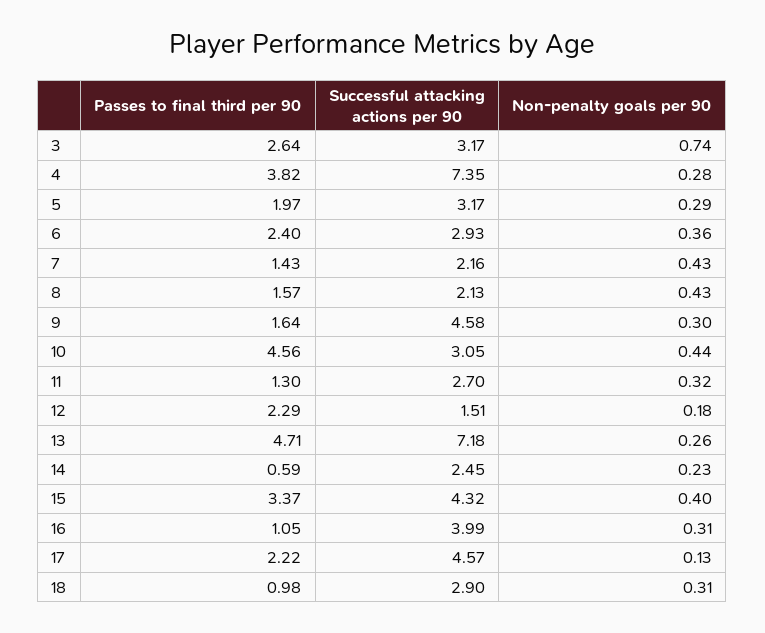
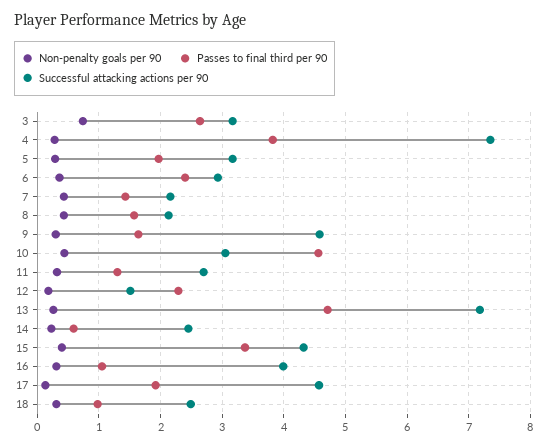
  {
    "Passes to final third per 90": {
      "3": 2.64,
      "4": 3.82,
      "5": 1.97,
      "6": 2.4,
      "7": 1.43,
      "8": 1.57,
      "9": 1.64,
      "10": 4.56,
      "11": 1.3,
      "12": 2.29,
      "13": 4.71,
      "14": 0.59,
      "15": 3.37,
      "16": 1.05,
-     "17": 2.22,
+     "17": 1.9,
      "18": 0.98
    },
    "Successful attacking actions per 90": {
      "3": 3.17,
      "4": 7.35,
      "5": 3.17,
      "6": 2.93,
      "7": 2.16,
      "8": 2.13,
      "9": 4.58,
      "10": 3.05,
      "11": 2.7,
      "12": 1.51,
      "13": 7.18,
      "14": 2.45,
      "15": 4.32,
      "16": 3.99,
      "17": 4.57,
-     "18": 2.9
+     "18": 2.5
    },
    "Non-penalty goals per 90": {
      "3": 0.74,
      "4": 0.28,
      "5": 0.29,
      "6": 0.36,
      "7": 0.43,
      "8": 0.43,
      "9": 0.3,
      "10": 0.44,
      "11": 0.32,
      "12": 0.18,
      "13": 0.26,
      "14": 0.23,
      "15": 0.4,
      "16": 0.31,
      "17": 0.13,
      "18": 0.31
    }
  }

